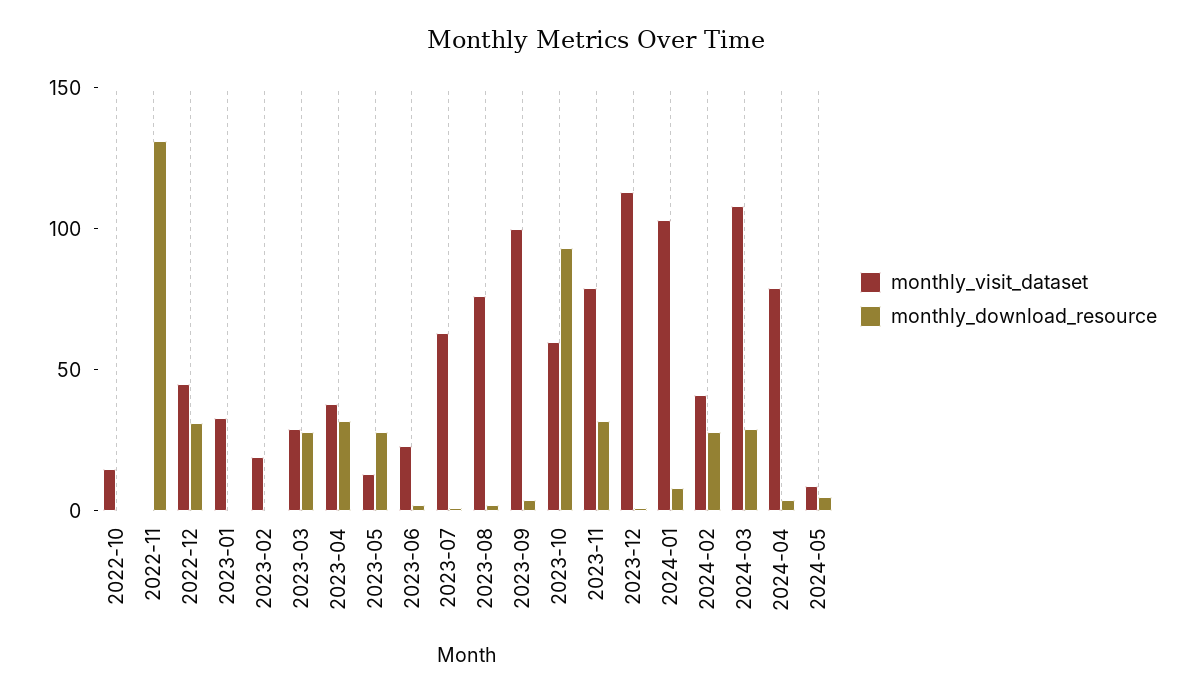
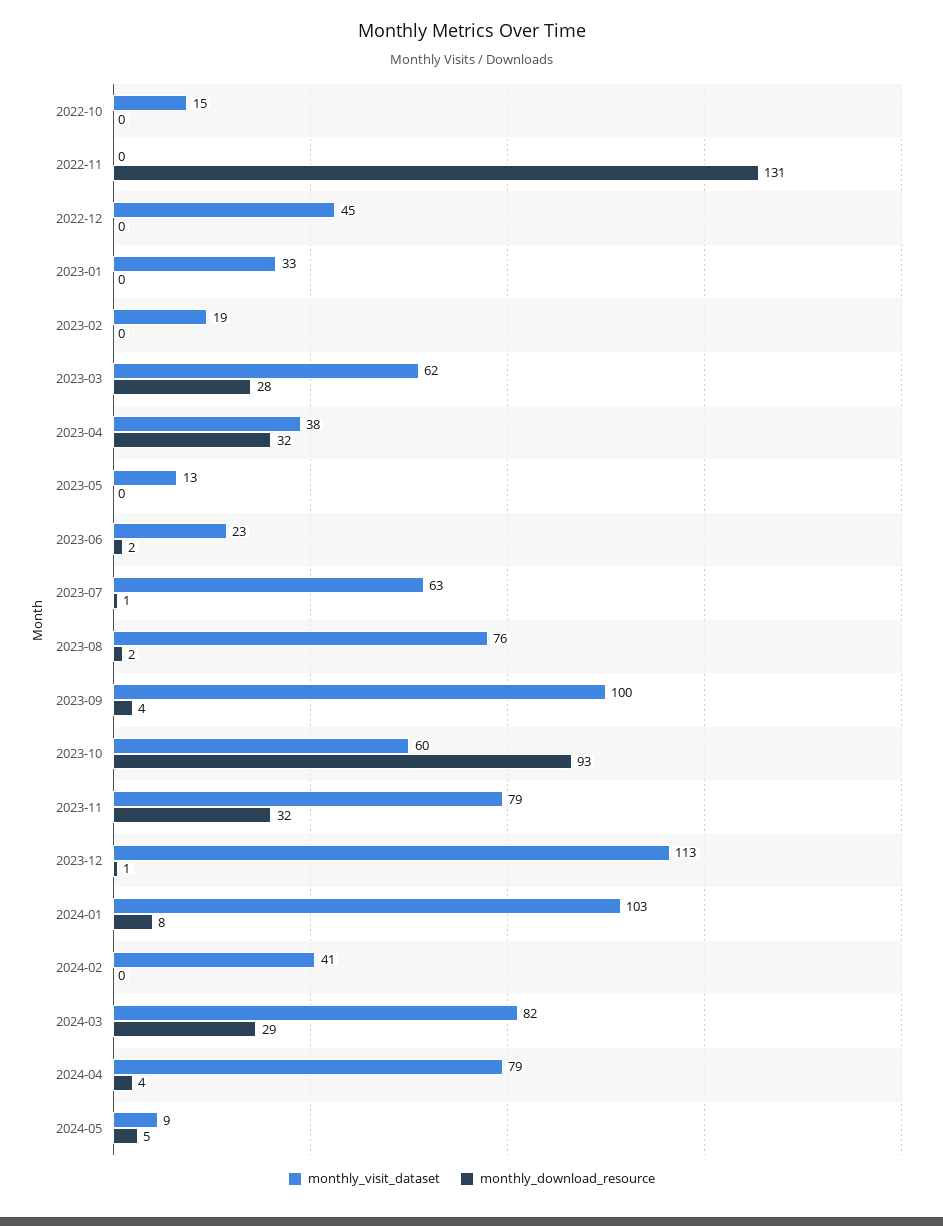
  {
    "monthly_visit_dataset": {
      "2022-10": 15,
      "2022-11": 0,
      "2022-12": 45,
      "2023-01": 33,
      "2023-02": 19,
-     "2023-03": 30,
+     "2023-03": 62,
      "2023-04": 38,
      "2023-05": 13,
      "2023-06": 23,
      "2023-07": 63,
      "2023-08": 76,
      "2023-09": 100,
      "2023-10": 60,
      "2023-11": 79,
      "2023-12": 113,
      "2024-01": 103,
      "2024-02": 41,
-     "2024-03": 110,
+     "2024-03": 82,
      "2024-04": 79,
      "2024-05": 9
    },
    "monthly_download_resource": {
      "2022-10": 0,
      "2022-11": 131,
-     "2022-12": 30,
+     "2022-12": 0,
      "2023-01": 0,
      "2023-02": 0,
      "2023-03": 28,
      "2023-04": 32,
-     "2023-05": 30,
+     "2023-05": 0,
      "2023-06": 2,
      "2023-07": 1,
      "2023-08": 2,
      "2023-09": 4,
      "2023-10": 93,
      "2023-11": 32,
      "2023-12": 1,
      "2024-01": 8,
-     "2024-02": 30,
+     "2024-02": 0,
      "2024-03": 29,
      "2024-04": 4,
      "2024-05": 5
    }
  }

